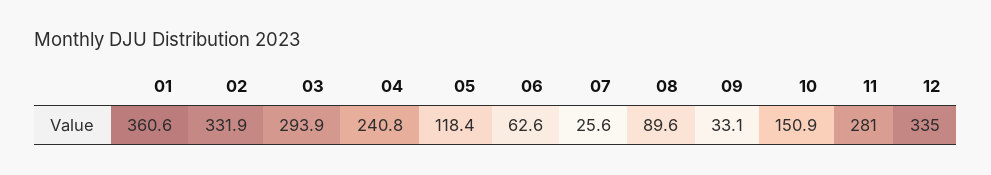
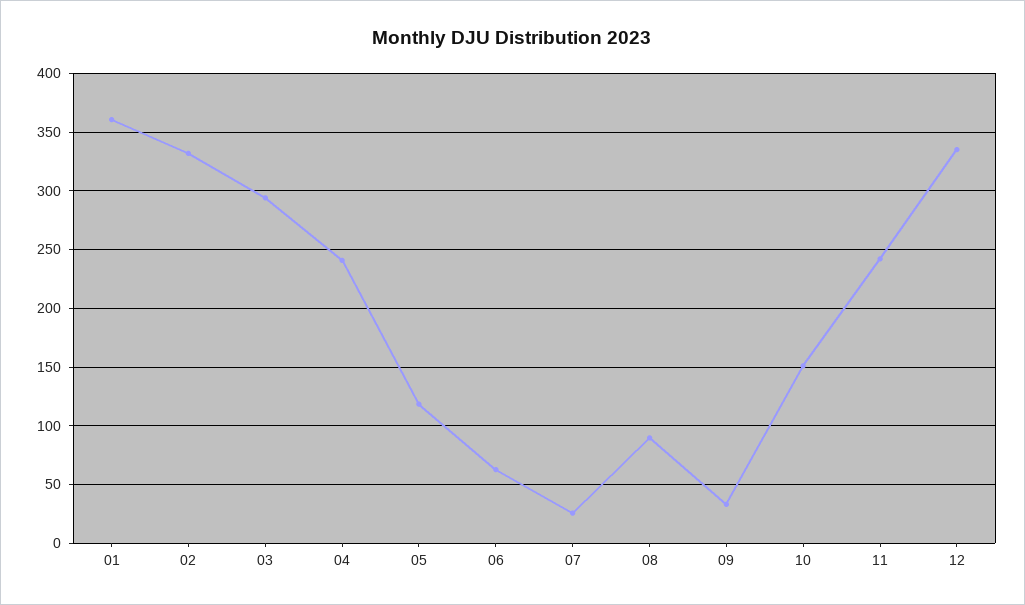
  {
    "01": 360.6,
    "02": 331.9,
    "03": 293.9,
    "04": 240.8,
    "05": 118.4,
    "06": 62.6,
    "07": 25.6,
    "08": 89.6,
    "09": 33.1,
    "10": 150.9,
-   "11": 281,
+   "11": 240,
    "12": 335
  }

